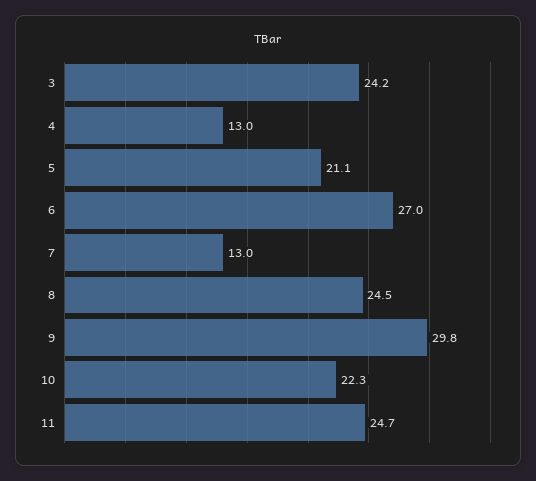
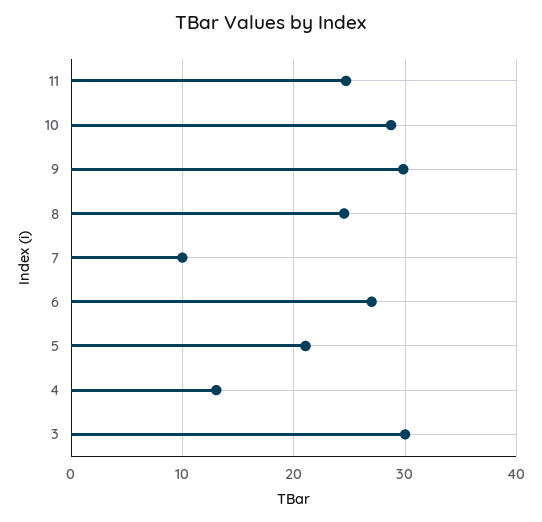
  {
-   "3": 24.2,
+   "3": 30,
    "4": 13,
    "5": 21.1,
    "6": 27,
-   "7": 13,
+   "7": 10,
    "8": 24.5,
    "9": 29.8,
-   "10": 22.3,
+   "10": 29,
    "11": 24.7
  }

